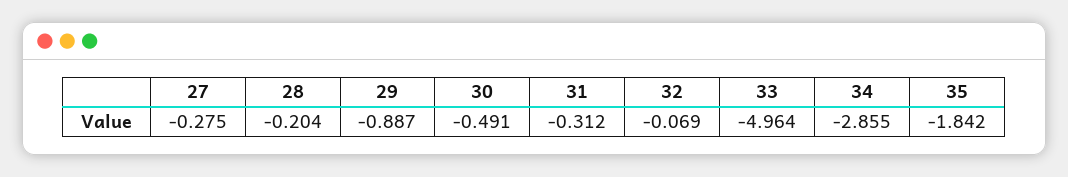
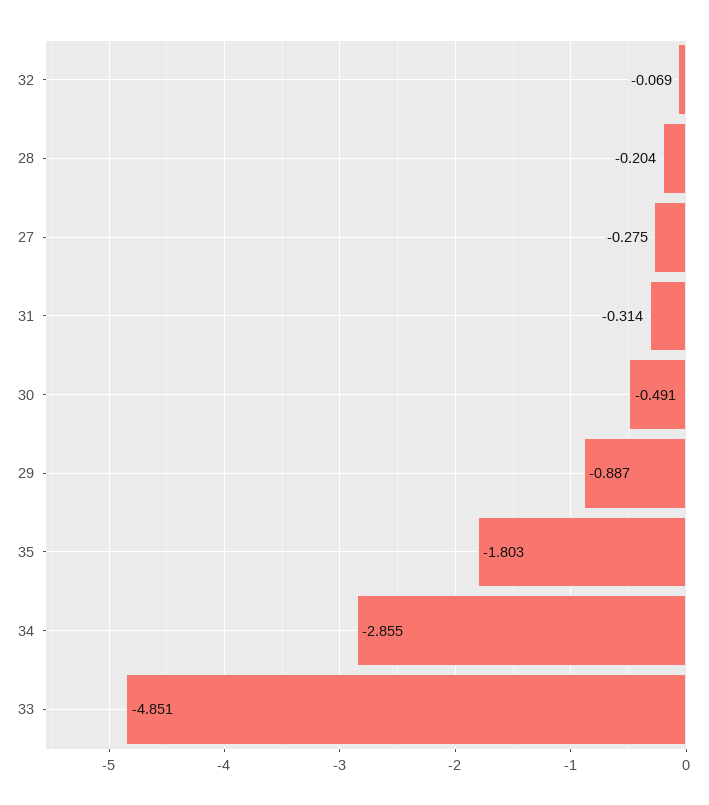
  {
    "27": -0.275,
    "28": -0.204,
    "29": -0.887,
    "30": -0.491,
-   "31": -0.312,
+   "31": -0.314,
    "32": -0.069,
-   "33": -4.964,
+   "33": -4.851,
    "34": -2.855,
-   "35": -1.842
+   "35": -1.803
  }

